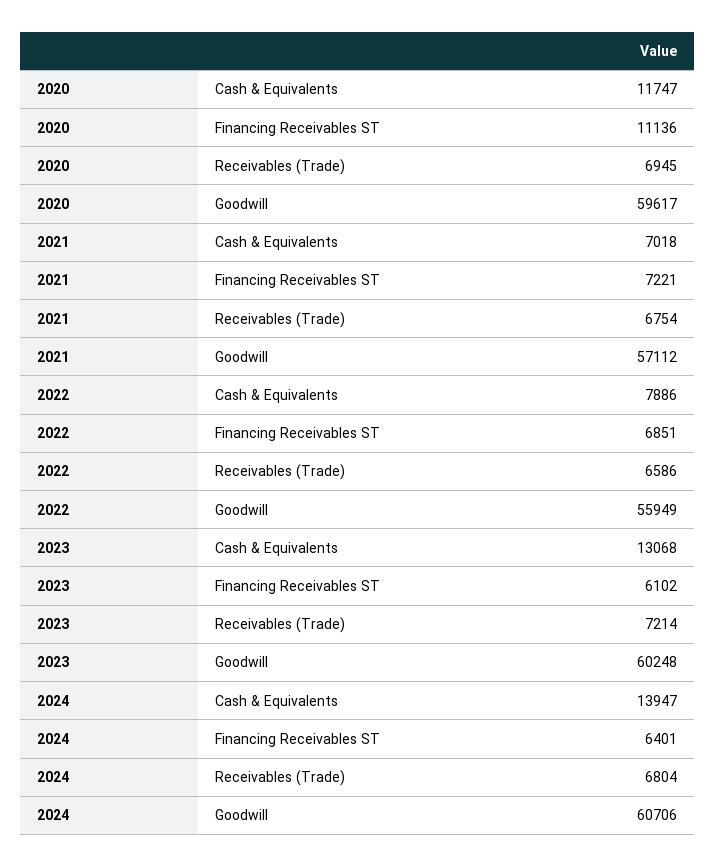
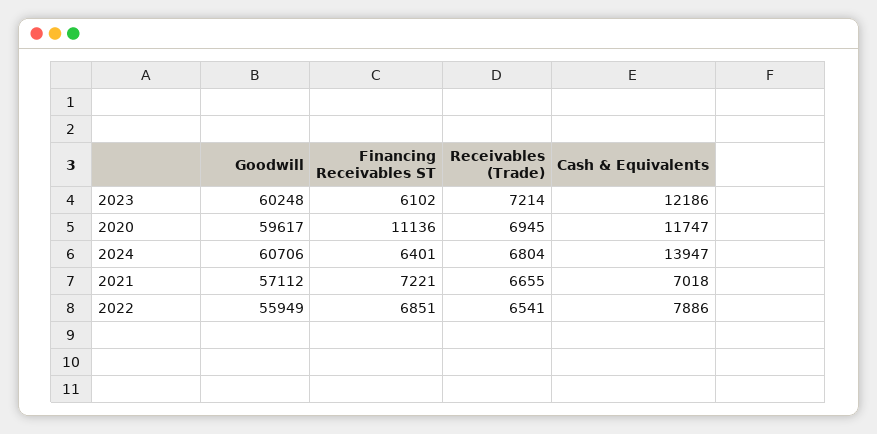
  {
    "2020": {
      "Cash & Equivalents": 11747,
      "Financing Receivables ST": 11136,
      "Receivables (Trade)": 6945,
      "Goodwill": 59617
    },
    "2021": {
      "Cash & Equivalents": 7018,
      "Financing Receivables ST": 7221,
-     "Receivables (Trade)": 6754,
+     "Receivables (Trade)": 6655,
      "Goodwill": 57112
    },
    "2022": {
      "Cash & Equivalents": 7886,
      "Financing Receivables ST": 6851,
-     "Receivables (Trade)": 6586,
+     "Receivables (Trade)": 6541,
      "Goodwill": 55949
    },
    "2023": {
-     "Cash & Equivalents": 13068,
+     "Cash & Equivalents": 12186,
      "Financing Receivables ST": 6102,
      "Receivables (Trade)": 7214,
      "Goodwill": 60248
    },
    "2024": {
      "Cash & Equivalents": 13947,
      "Financing Receivables ST": 6401,
      "Receivables (Trade)": 6804,
      "Goodwill": 60706
    }
  }

